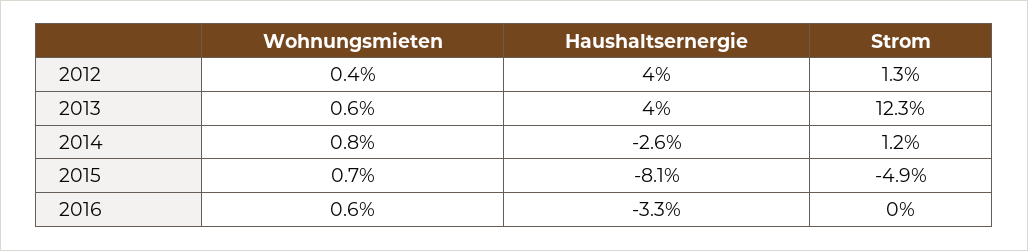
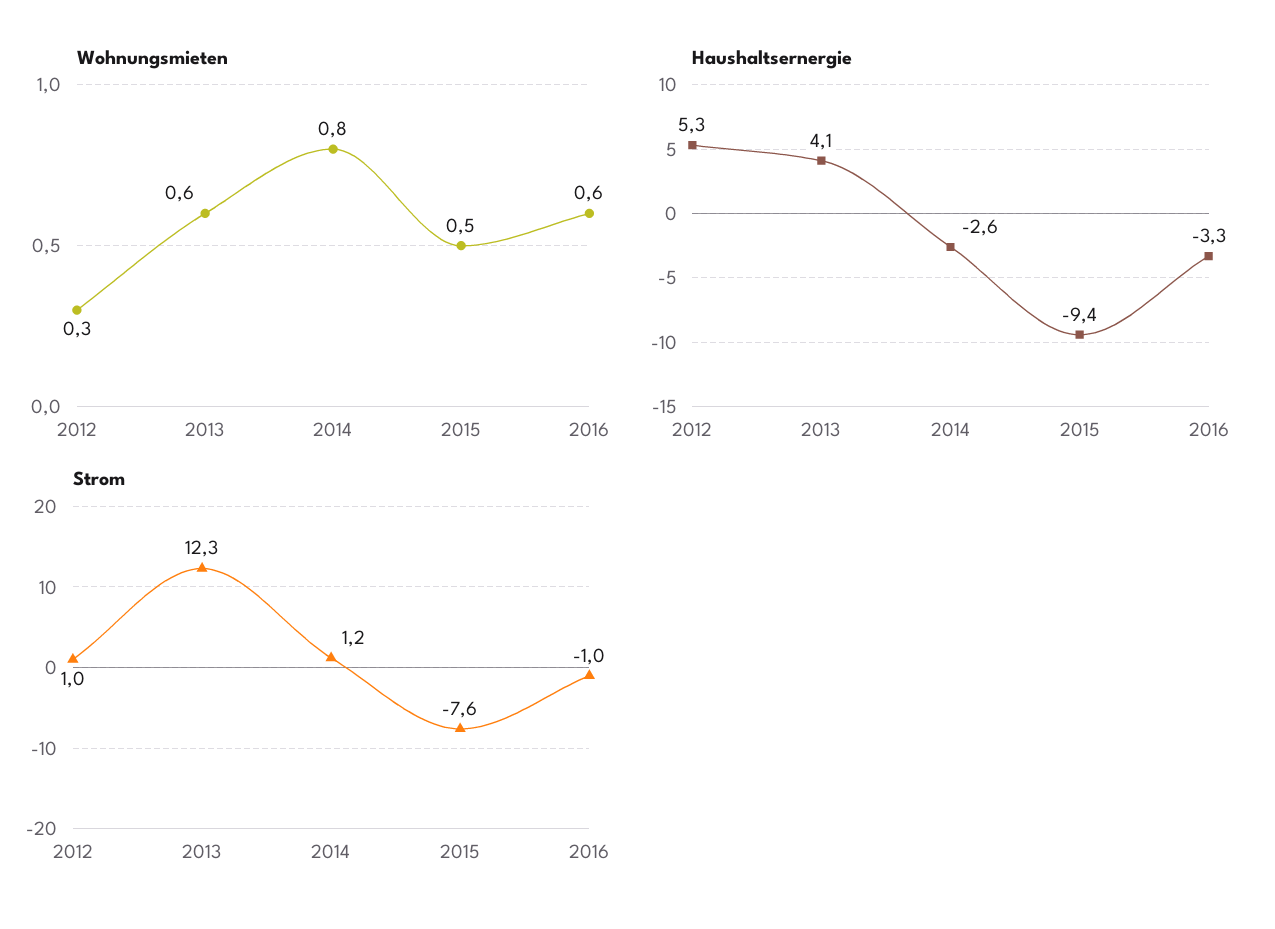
  {
    "Wohnungsmieten": {
-     "2012": 0.4,
+     "2012": 0.3,
      "2013": 0.6,
      "2014": 0.8,
-     "2015": 0.7,
+     "2015": 0.5,
      "2016": 0.6
    },
    "Haushaltsernergie": {
-     "2012": 4,
+     "2012": 5.3,
-     "2013": 4,
+     "2013": 4.1,
      "2014": -2.6,
-     "2015": -8.1,
+     "2015": -9.4,
      "2016": -3.3
    },
    "Strom": {
-     "2012": 1.3,
+     "2012": 1,
      "2013": 12.3,
      "2014": 1.2,
-     "2015": -4.9,
+     "2015": -7.6,
-     "2016": 0
+     "2016": -1
    }
  }

